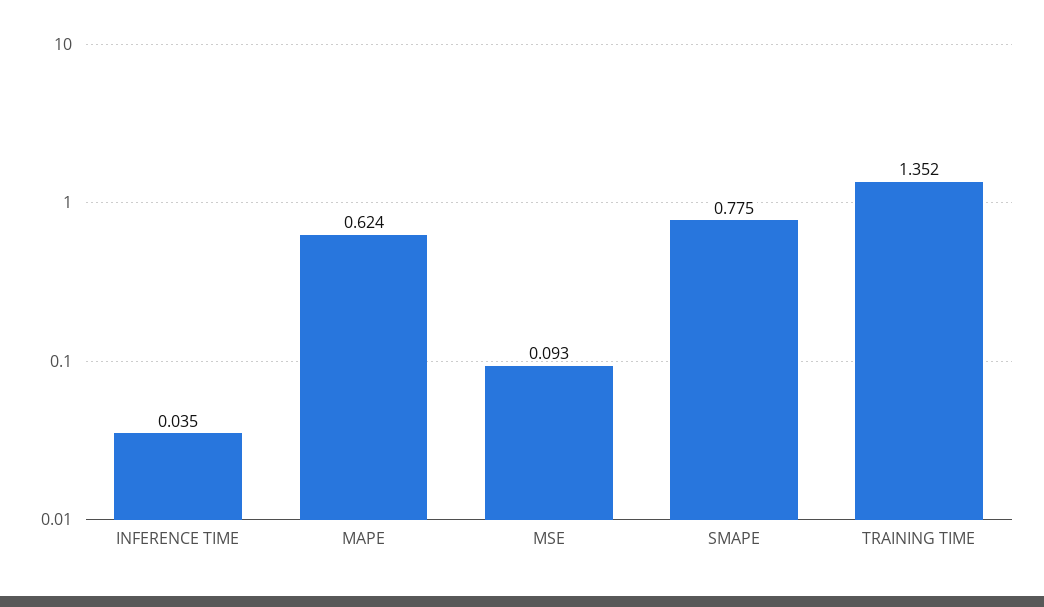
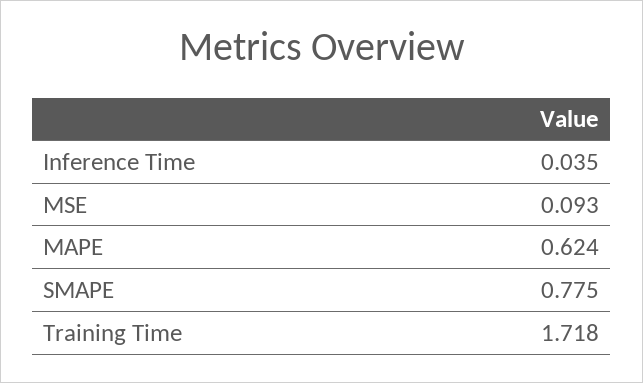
  {
    "INFERENCE TIME": 0.035,
    "MAPE": 0.624,
    "MSE": 0.093,
    "SMAPE": 0.775,
-   "TRAINING TIME": 1.352
+   "TRAINING TIME": 1.718
  }

